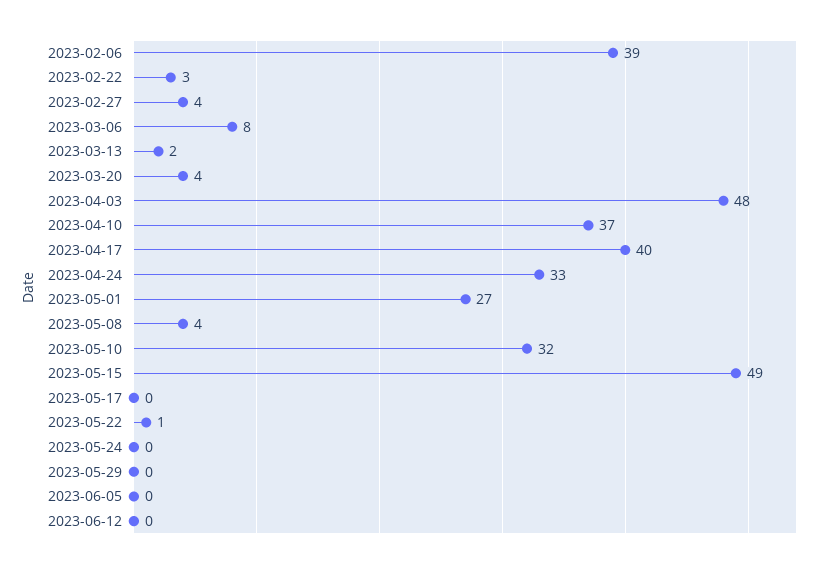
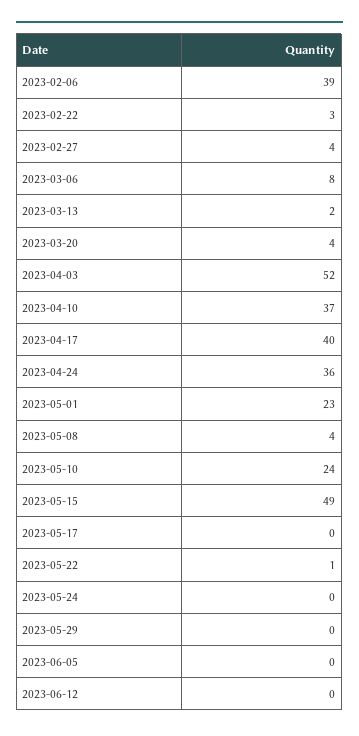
  {
    "2023-02-06": 39,
    "2023-02-22": 3,
    "2023-02-27": 4,
    "2023-03-06": 8,
    "2023-03-13": 2,
    "2023-03-20": 4,
-   "2023-04-03": 48,
+   "2023-04-03": 52,
    "2023-04-10": 37,
    "2023-04-17": 40,
-   "2023-04-24": 33,
+   "2023-04-24": 36,
-   "2023-05-01": 27,
+   "2023-05-01": 23,
    "2023-05-08": 4,
-   "2023-05-10": 32,
+   "2023-05-10": 24,
    "2023-05-15": 49,
    "2023-05-17": 0,
    "2023-05-22": 1,
    "2023-05-24": 0,
    "2023-05-29": 0,
    "2023-06-05": 0,
    "2023-06-12": 0
  }

